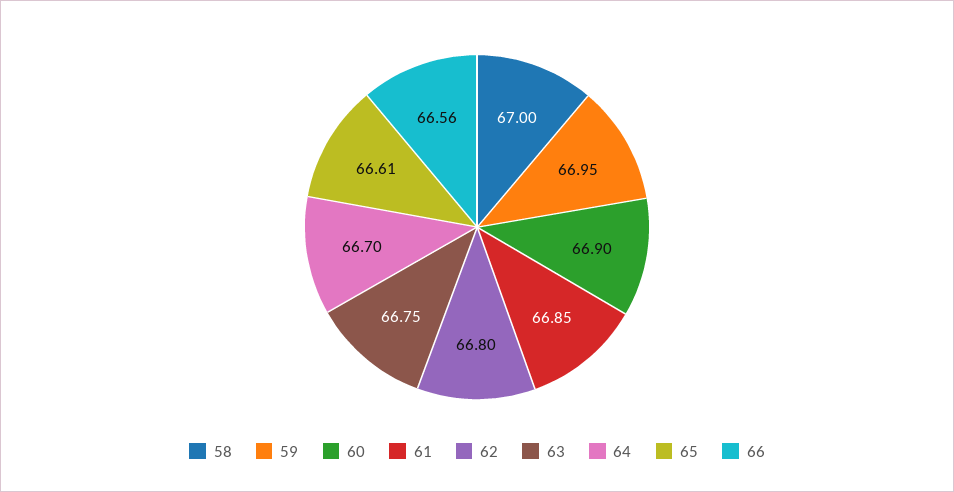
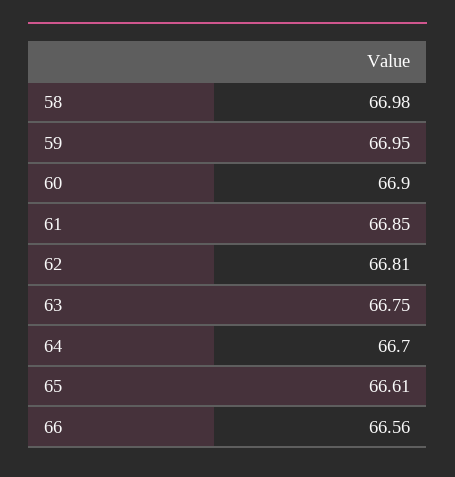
  {
-   "58": 67,
+   "58": 66.98,
    "59": 66.95,
    "60": 66.9,
    "61": 66.85,
-   "62": 66.8,
+   "62": 66.81,
    "63": 66.75,
    "64": 66.7,
    "65": 66.61,
    "66": 66.56
  }

